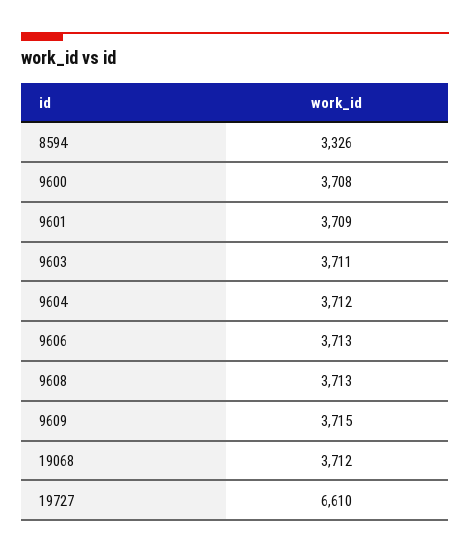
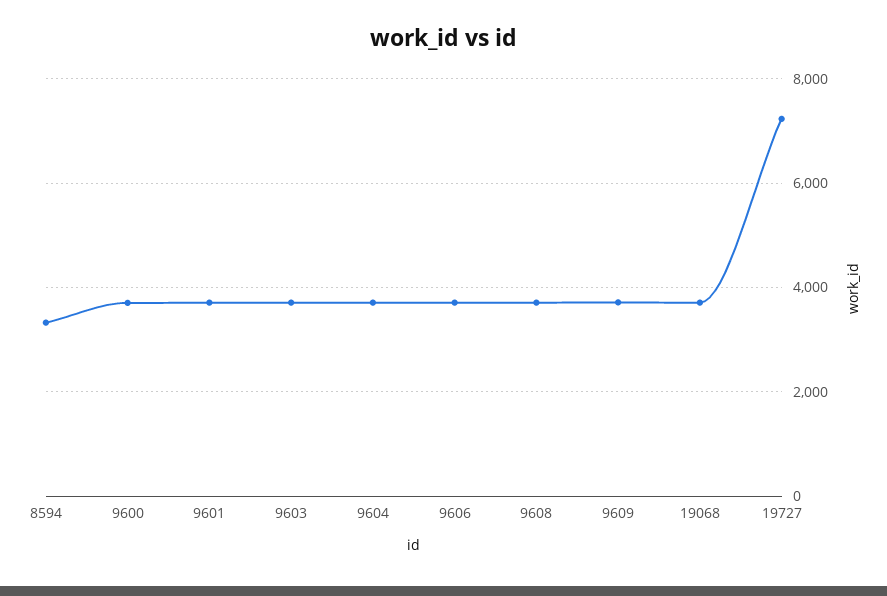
  {
    "8594": 3326,
    "9600": 3708,
    "9601": 3709,
    "9603": 3711,
    "9604": 3712,
    "9606": 3713,
    "9608": 3713,
    "9609": 3715,
    "19068": 3712,
-   "19727": 6610
+   "19727": 7200
  }

